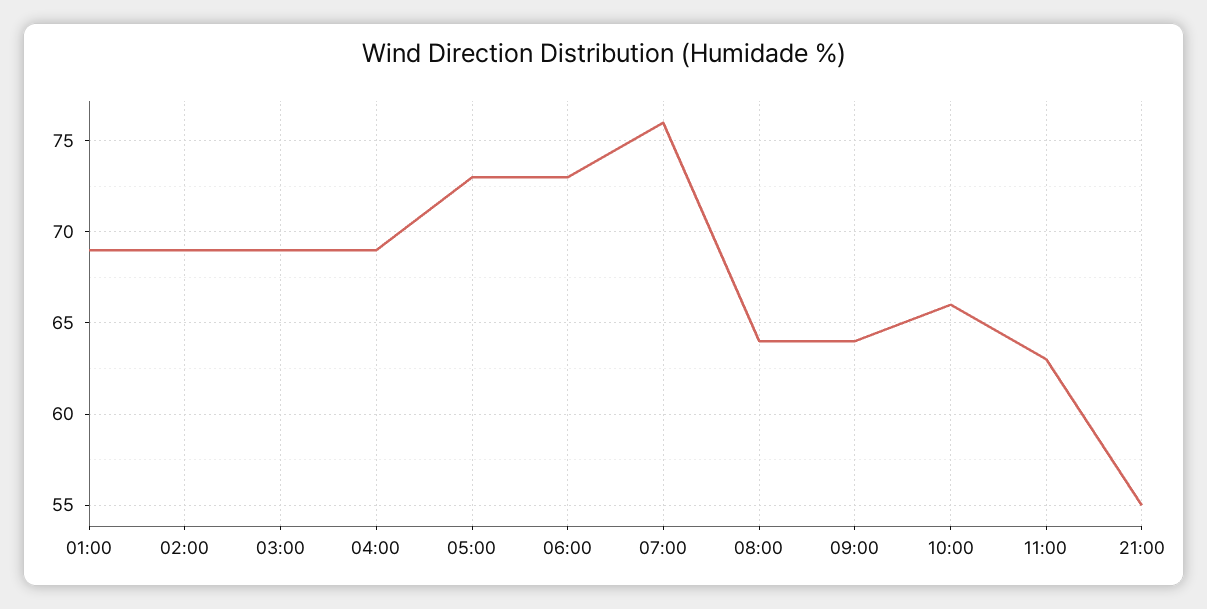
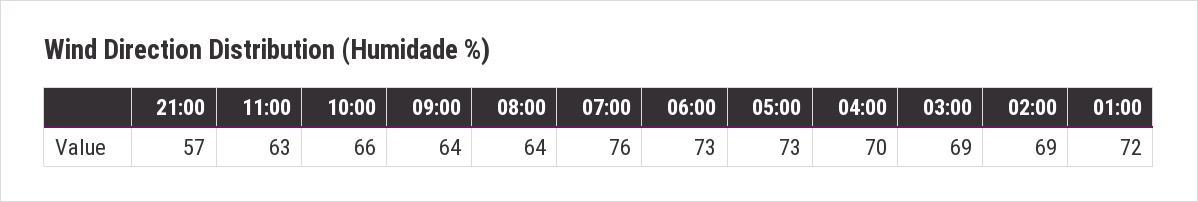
  {
-   "01:00": 69,
+   "01:00": 72,
    "02:00": 69,
    "03:00": 69,
-   "04:00": 69,
+   "04:00": 70,
    "05:00": 73,
    "06:00": 73,
    "07:00": 76,
    "08:00": 64,
    "09:00": 64,
    "10:00": 66,
    "11:00": 63,
-   "21:00": 55
+   "21:00": 57
  }

